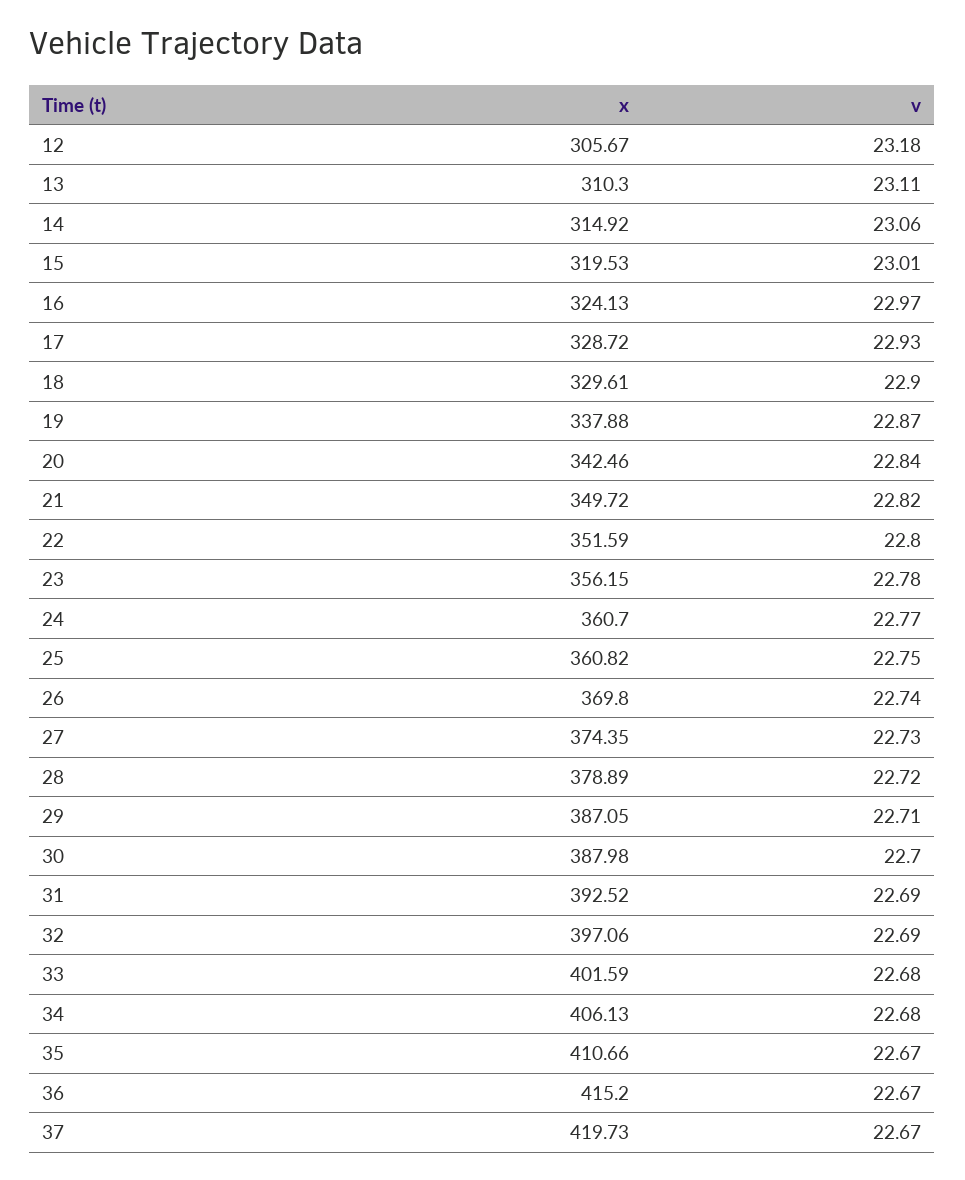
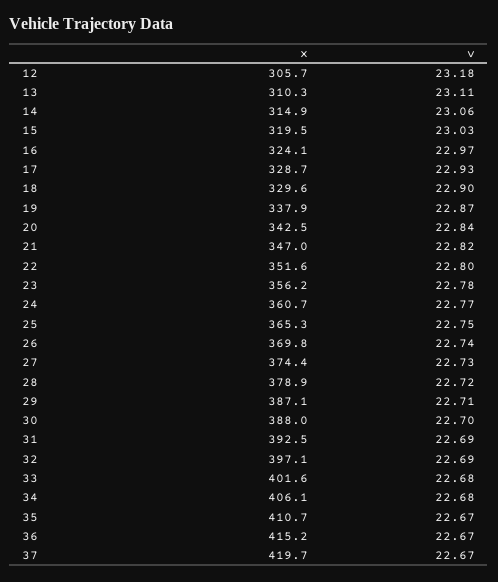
  {
    "x": {
      "12": 305.67,
      "13": 310.3,
      "14": 314.92,
      "15": 319.53,
      "16": 324.13,
      "17": 328.72,
      "18": 329.61,
      "19": 337.88,
      "20": 342.46,
-     "21": 349.72,
+     "21": 347,
      "22": 351.59,
      "23": 356.15,
      "24": 360.7,
-     "25": 360.82,
+     "25": 365.3,
      "26": 369.8,
      "27": 374.35,
      "28": 378.89,
      "29": 387.05,
      "30": 387.98,
      "31": 392.52,
      "32": 397.06,
      "33": 401.59,
      "34": 406.13,
      "35": 410.66,
      "36": 415.2,
      "37": 419.73
    },
    "v": {
      "12": 23.18,
      "13": 23.11,
      "14": 23.06,
-     "15": 23.01,
+     "15": 23.03,
      "16": 22.97,
      "17": 22.93,
      "18": 22.9,
      "19": 22.87,
      "20": 22.84,
      "21": 22.82,
      "22": 22.8,
      "23": 22.78,
      "24": 22.77,
      "25": 22.75,
      "26": 22.74,
      "27": 22.73,
      "28": 22.72,
      "29": 22.71,
      "30": 22.7,
      "31": 22.69,
      "32": 22.69,
      "33": 22.68,
      "34": 22.68,
      "35": 22.67,
      "36": 22.67,
      "37": 22.67
    }
  }

